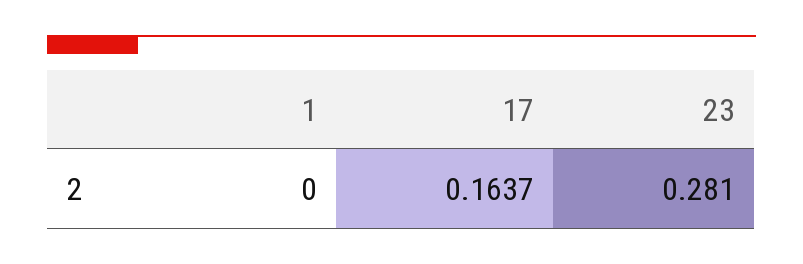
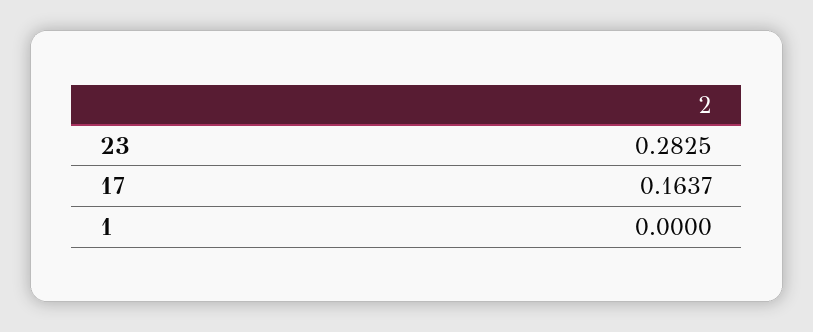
  {
    "1": 0,
    "17": 0.1637,
-   "23": 0.281
+   "23": 0.2825
  }

